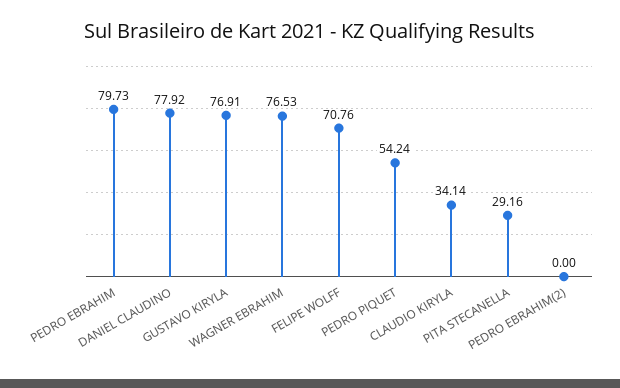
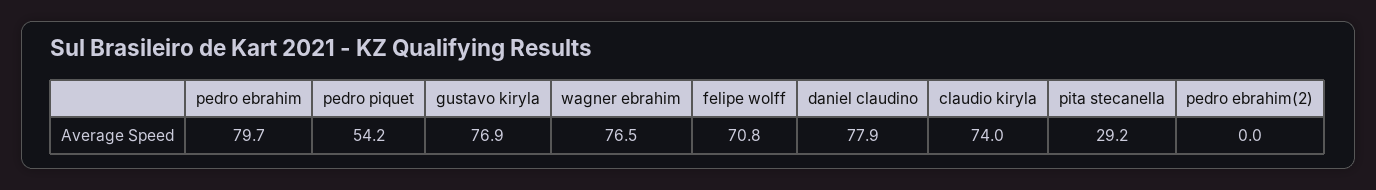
  {
    "PEDRO EBRAHIM": 79.73,
    "DANIEL CLAUDINO": 77.92,
    "GUSTAVO KIRYLA": 76.91,
    "WAGNER EBRAHIM": 76.53,
    "FELIPE WOLFF": 70.76,
    "PEDRO PIQUET": 54.24,
-   "CLAUDIO KIRYLA": 34.14,
+   "CLAUDIO KIRYLA": 74,
    "PITA STECANELLA": 29.16,
    "PEDRO EBRAHIM(2)": 0
  }

